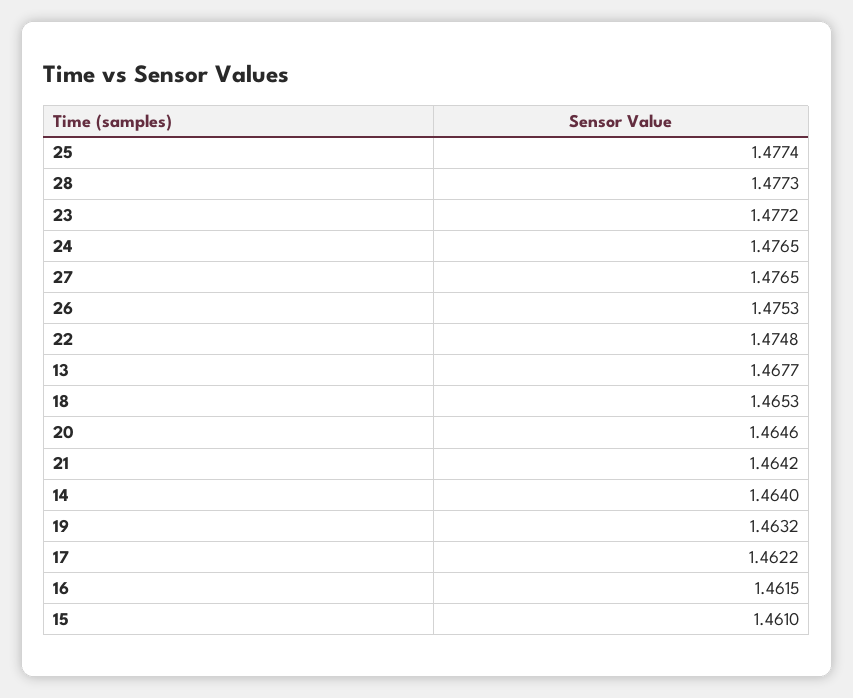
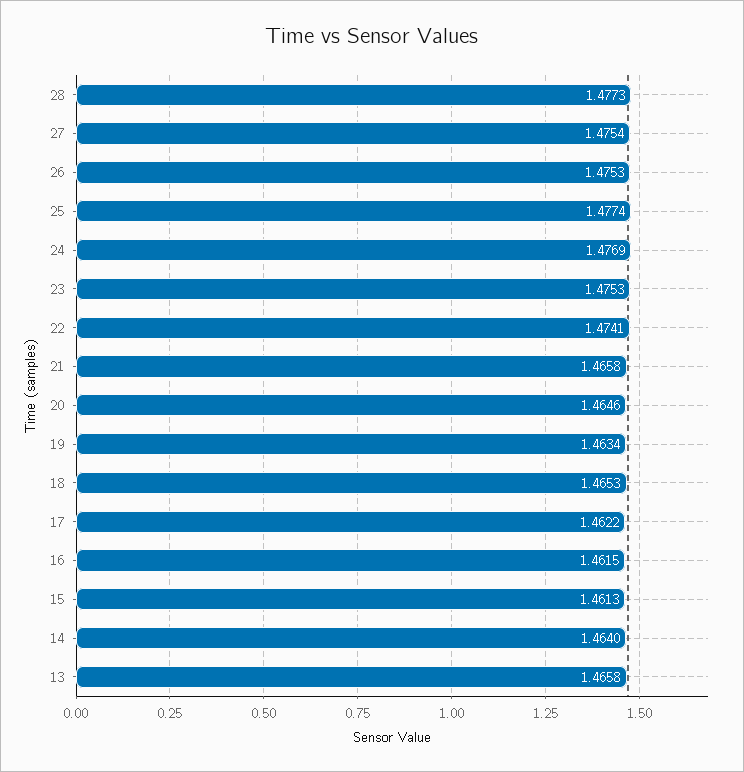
  {
    "25": 1.4774,
    "28": 1.4773,
-   "23": 1.4772,
+   "23": 1.4753,
-   "24": 1.4765,
+   "24": 1.4769,
-   "27": 1.4765,
+   "27": 1.4754,
    "26": 1.4753,
-   "22": 1.4748,
+   "22": 1.4741,
-   "13": 1.4677,
+   "13": 1.4658,
    "18": 1.4653,
    "20": 1.4646,
-   "21": 1.4642,
+   "21": 1.4658,
    "14": 1.464,
-   "19": 1.4632,
+   "19": 1.4634,
    "17": 1.4622,
    "16": 1.4615,
-   "15": 1.461
+   "15": 1.4613
  }

